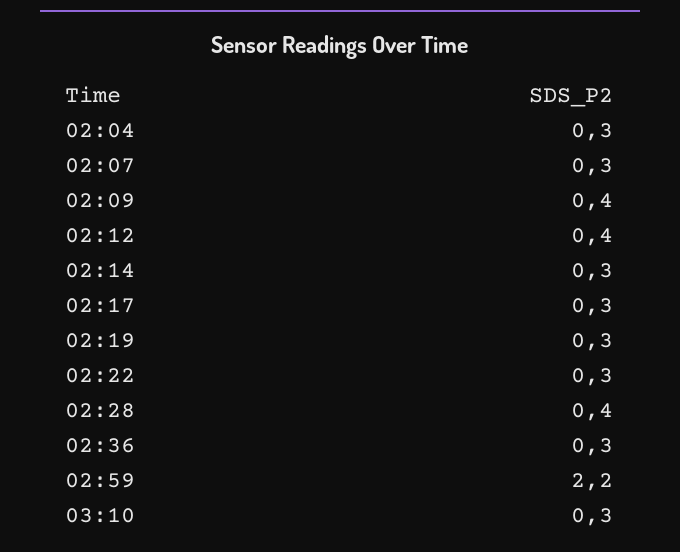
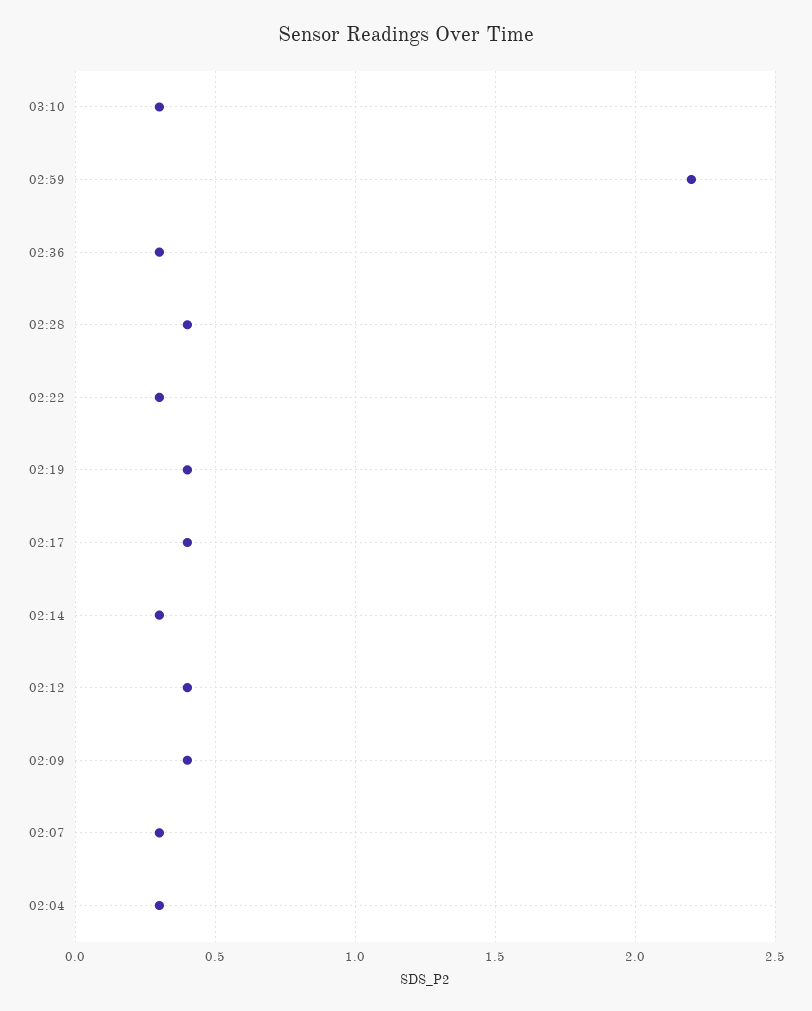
  {
    "02:04": 0.3,
    "02:07": 0.3,
    "02:09": 0.4,
    "02:12": 0.4,
    "02:14": 0.3,
-   "02:17": 0.3,
+   "02:17": 0.4,
-   "02:19": 0.3,
+   "02:19": 0.4,
    "02:22": 0.3,
    "02:28": 0.4,
    "02:36": 0.3,
    "02:59": 2.2,
    "03:10": 0.3
  }

